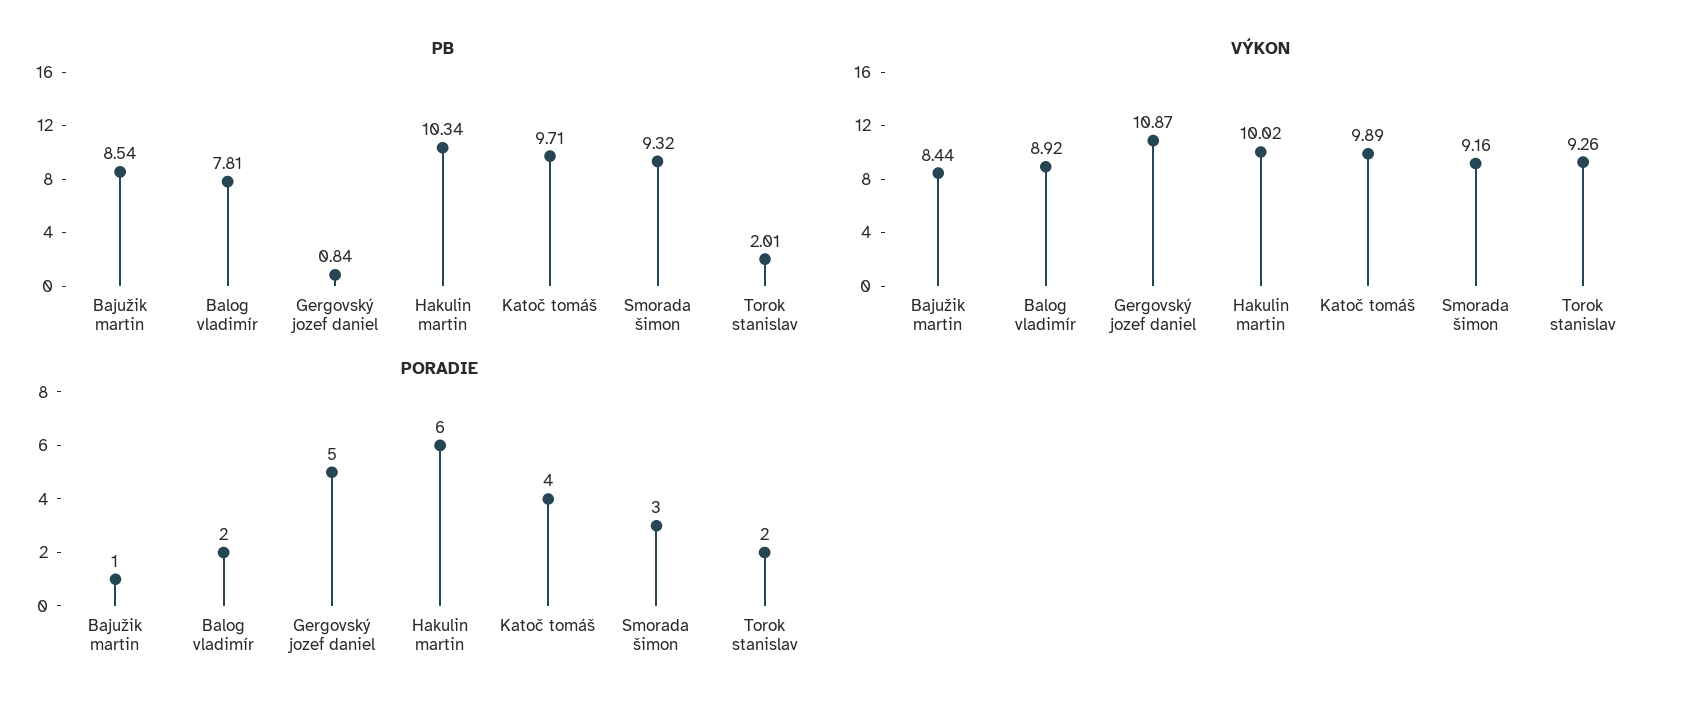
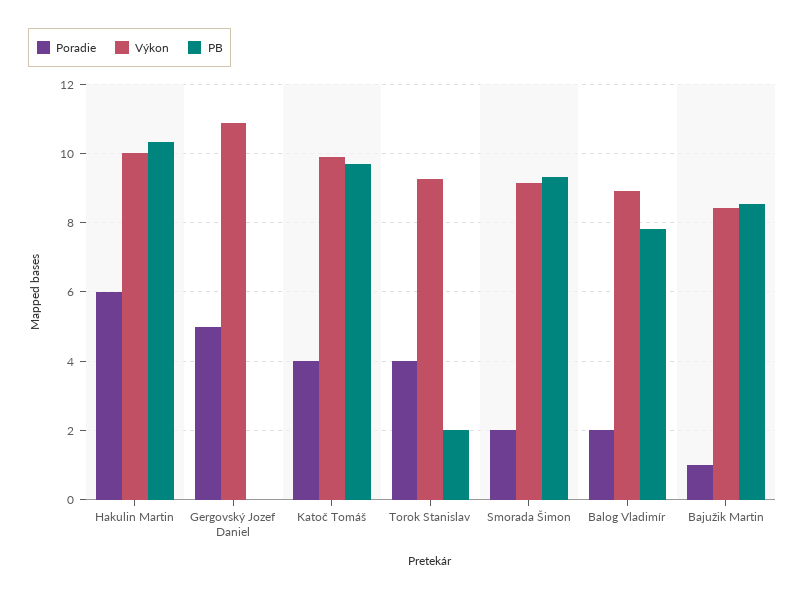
  {
    "PB": {
      "Bajužik martin": 8.54,
      "Balog vladimír": 7.81,
-     "Gergovský jozef daniel": 0.84,
+     "Gergovský jozef daniel": 0,
      "Hakulin martin": 10.34,
      "Katoč tomáš": 9.71,
      "Smorada šimon": 9.32,
      "Torok stanislav": 2.01
    },
    "VÝKON": {
      "Bajužik martin": 8.44,
      "Balog vladimír": 8.92,
      "Gergovský jozef daniel": 10.87,
      "Hakulin martin": 10.02,
      "Katoč tomáš": 9.89,
      "Smorada šimon": 9.16,
      "Torok stanislav": 9.26
    },
    "PORADIE": {
      "Bajužik martin": 1,
      "Balog vladimír": 2,
      "Gergovský jozef daniel": 5,
      "Hakulin martin": 6,
      "Katoč tomáš": 4,
-     "Smorada šimon": 3,
+     "Smorada šimon": 2,
-     "Torok stanislav": 2
+     "Torok stanislav": 4
    }
  }

